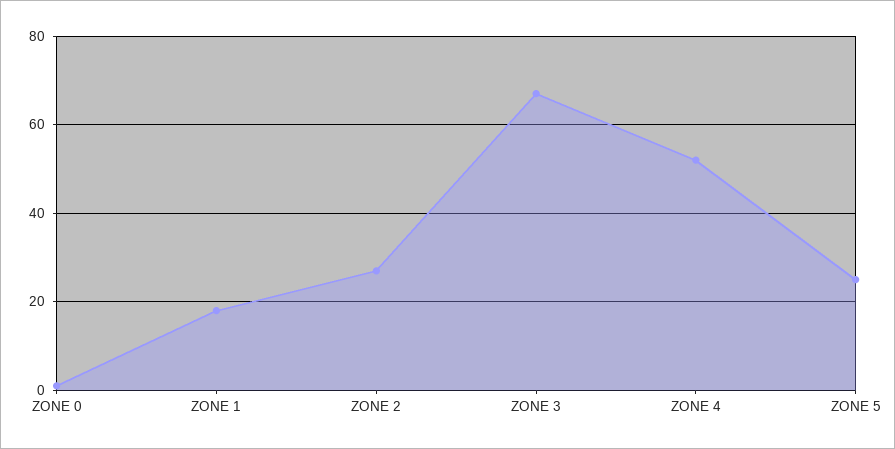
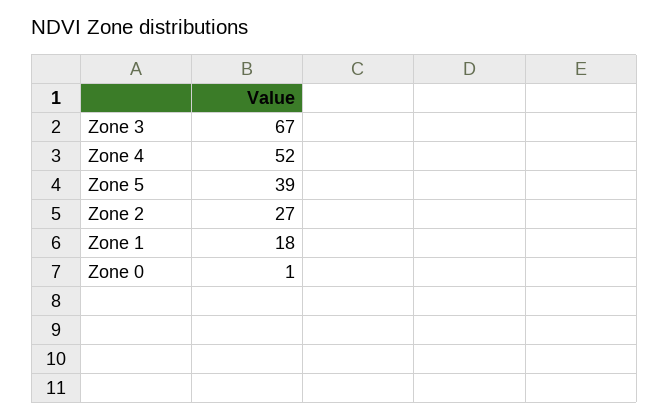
  {
    "ZONE 0": 1,
    "ZONE 1": 18,
    "ZONE 2": 27,
    "ZONE 3": 67,
    "ZONE 4": 52,
-   "ZONE 5": 25
+   "ZONE 5": 39
  }

